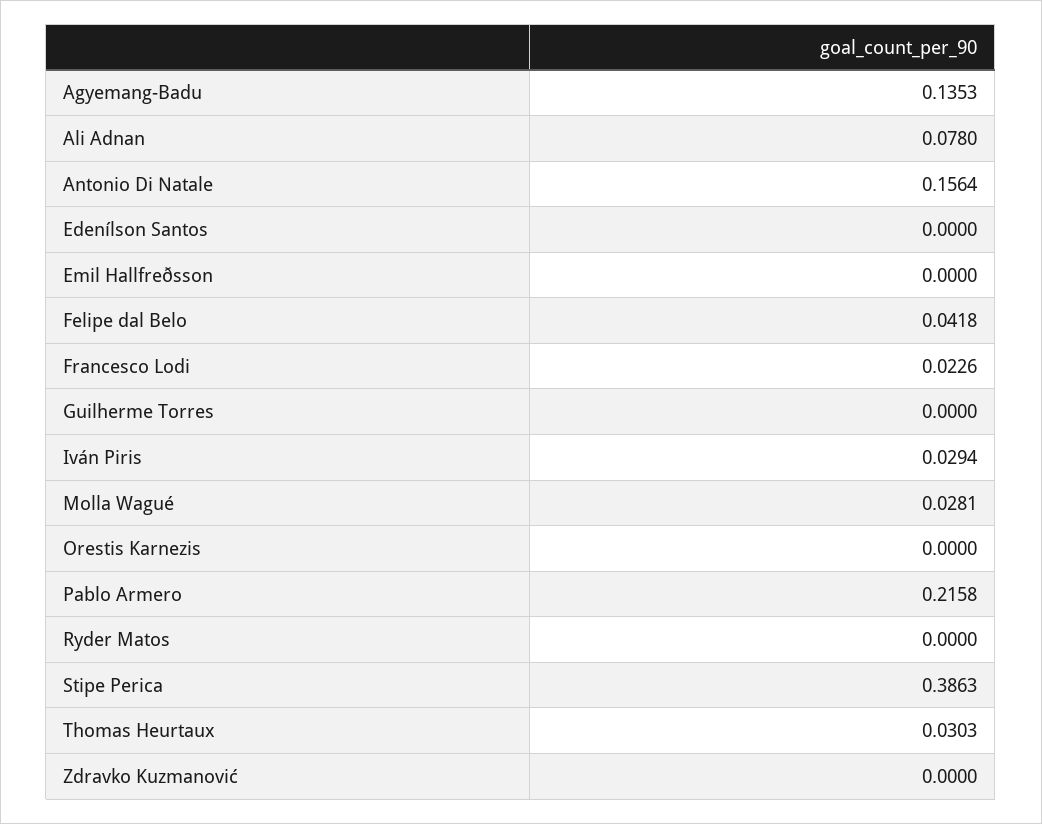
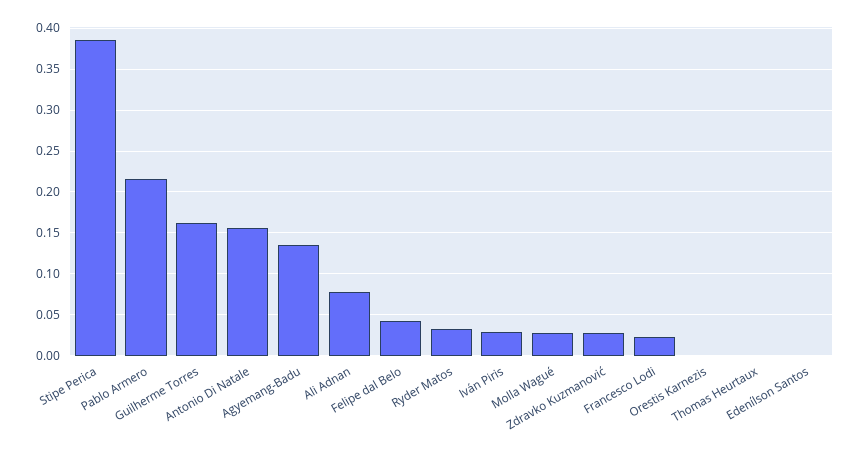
  {
    "Agyemang-Badu": 0.1353,
    "Ali Adnan": 0.078,
    "Antonio Di Natale": 0.1564,
    "Edenílson Santos": 0,
-   "Emil Hallfreðsson": 0,
    "Felipe dal Belo": 0.0418,
    "Francesco Lodi": 0.0226,
-   "Guilherme Torres": 0,
+   "Guilherme Torres": 0.16,
    "Iván Piris": 0.0294,
    "Molla Wagué": 0.0281,
    "Orestis Karnezis": 0,
    "Pablo Armero": 0.2158,
-   "Ryder Matos": 0,
+   "Ryder Matos": 0.03,
    "Stipe Perica": 0.3863,
-   "Thomas Heurtaux": 0.0303,
+   "Thomas Heurtaux": 0,
-   "Zdravko Kuzmanović": 0
+   "Zdravko Kuzmanović": 0.03
  }

